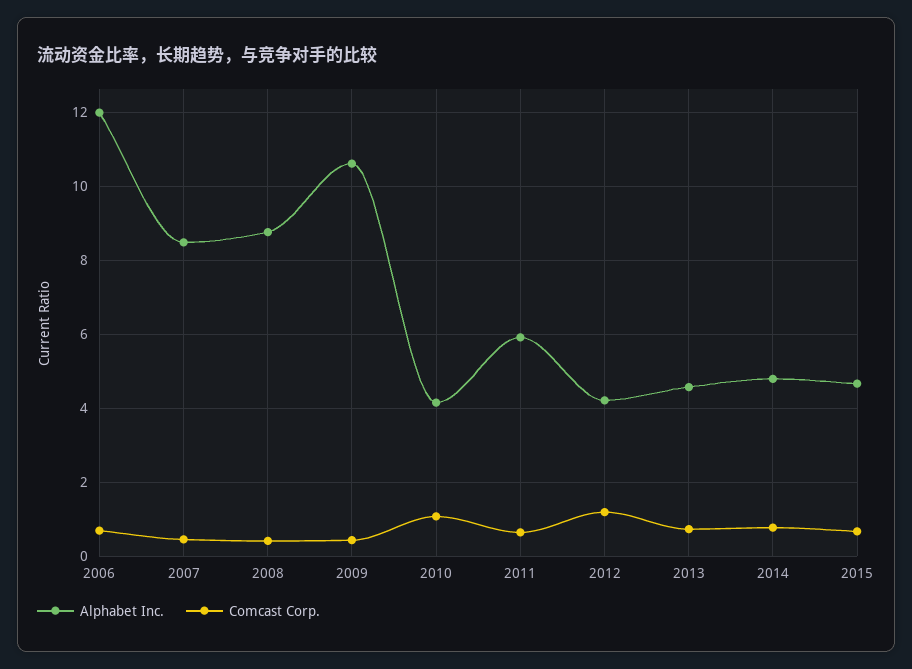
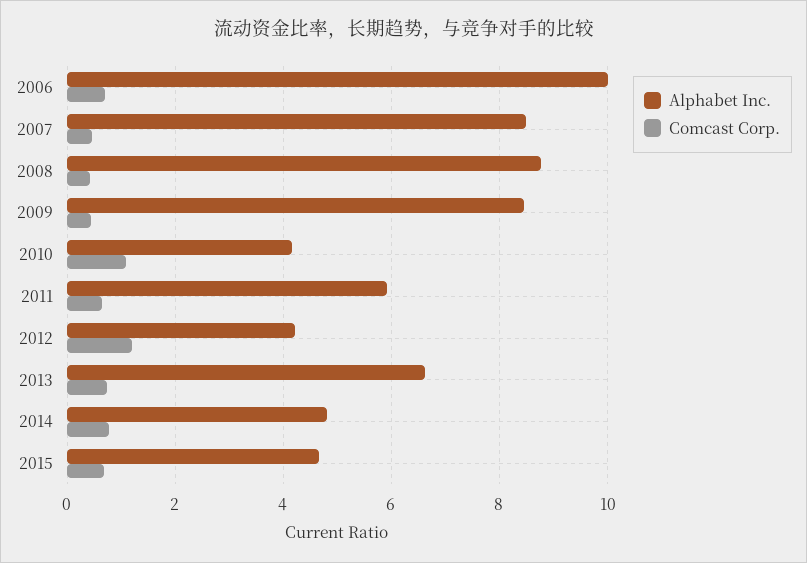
  {
    "Alphabet Inc.": {
-     "2006": 12,
+     "2006": 10,
      "2007": 8.4,
      "2008": 8.8,
-     "2009": 10.6,
+     "2009": 8.4,
      "2010": 4.2,
      "2011": 6,
      "2012": 4.2,
-     "2013": 4.6,
+     "2013": 6.6,
      "2014": 4.8,
      "2015": 4.6
    },
    "Comcast Corp.": {
      "2006": 0.8,
      "2007": 0.4,
      "2008": 0.4,
      "2009": 0.4,
      "2010": 1,
      "2011": 0.6,
      "2012": 1.2,
      "2013": 0.8,
      "2014": 0.8,
      "2015": 0.6
    }
  }

